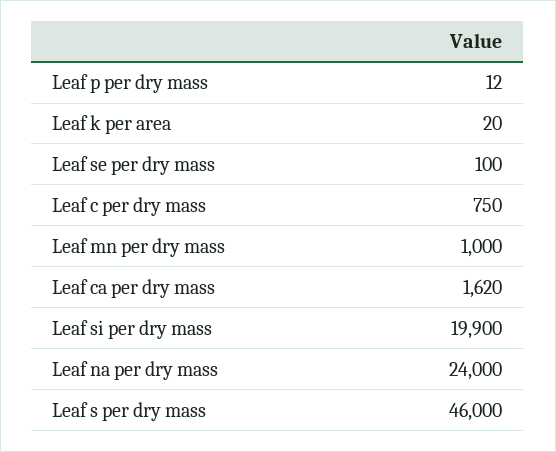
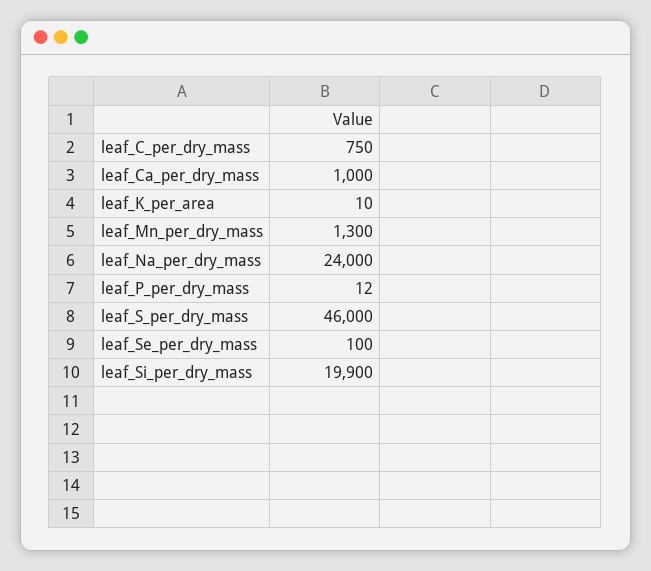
  {
    "Leaf p per dry mass": 12,
-   "Leaf k per area": 20,
+   "Leaf k per area": 10,
    "Leaf se per dry mass": 100,
    "Leaf c per dry mass": 750,
-   "Leaf mn per dry mass": 1000,
+   "Leaf mn per dry mass": 1300,
-   "Leaf ca per dry mass": 1620,
+   "Leaf ca per dry mass": 1000,
    "Leaf si per dry mass": 19900,
    "Leaf na per dry mass": 24000,
    "Leaf s per dry mass": 46000
  }

